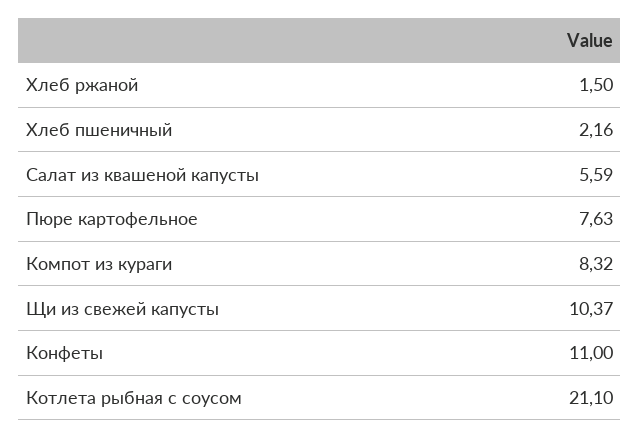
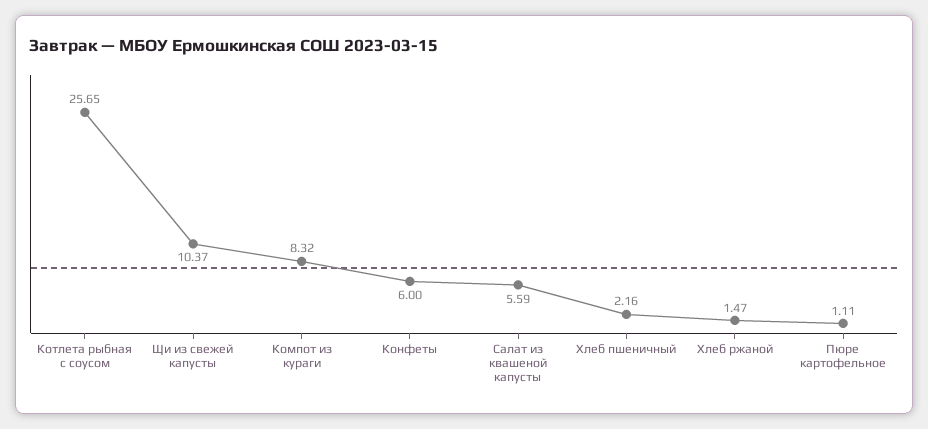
  {
-   "Хлеб ржаной": 1.5,
+   "Хлеб ржаной": 1.47,
    "Хлеб пшеничный": 2.16,
    "Салат из квашеной капусты": 5.59,
-   "Пюре картофельное": 7.63,
+   "Пюре картофельное": 1.11,
    "Компот из кураги": 8.32,
    "Щи из свежей капусты": 10.37,
-   "Конфеты": 11,
+   "Конфеты": 6,
-   "Котлета рыбная с соусом": 21.1
+   "Котлета рыбная с соусом": 25.65
  }

